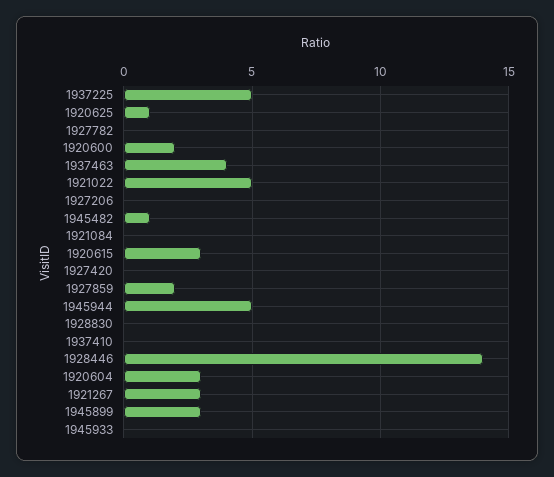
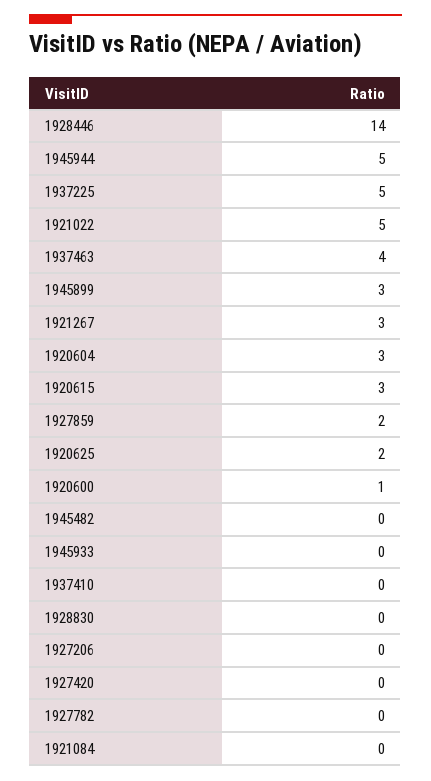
  {
    "1937225": 5,
-   "1920625": 1,
+   "1920625": 2,
    "1927782": 0,
-   "1920600": 2,
+   "1920600": 1,
    "1937463": 4,
    "1921022": 5,
    "1927206": 0,
-   "1945482": 1,
+   "1945482": 0,
    "1921084": 0,
    "1920615": 3,
    "1927420": 0,
    "1927859": 2,
    "1945944": 5,
    "1928830": 0,
    "1937410": 0,
    "1928446": 14,
    "1920604": 3,
    "1921267": 3,
    "1945899": 3,
    "1945933": 0
  }

